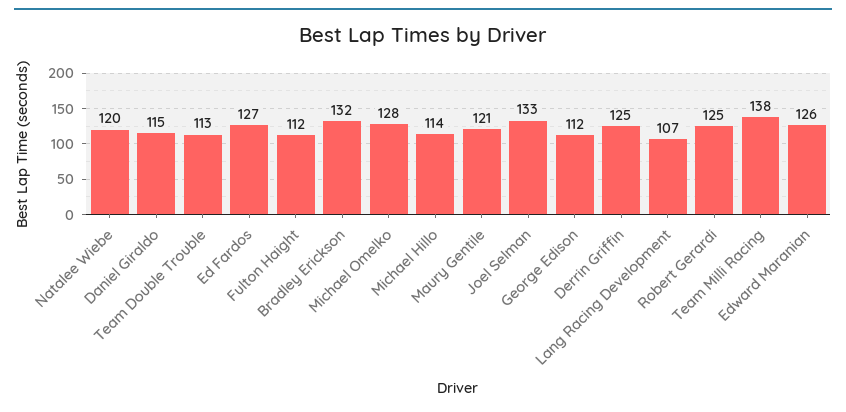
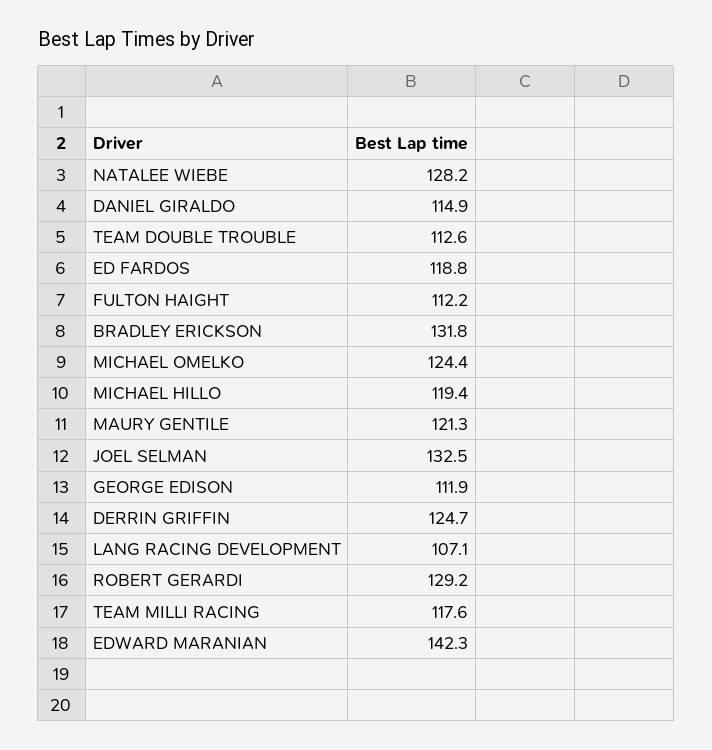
  {
-   "Natalee Wiebe": 120,
+   "Natalee Wiebe": 128.2,
    "Daniel Giraldo": 114.9,
    "Team Double Trouble": 112.6,
-   "Ed Fardos": 127,
+   "Ed Fardos": 118.8,
    "Fulton Haight": 112.2,
    "Bradley Erickson": 131.8,
-   "Michael Omelko": 128,
+   "Michael Omelko": 124.4,
-   "Michael Hillo": 114,
+   "Michael Hillo": 119.4,
    "Maury Gentile": 121.3,
    "Joel Selman": 132.5,
    "George Edison": 111.9,
    "Derrin Griffin": 124.7,
    "Lang Racing Development": 107.1,
-   "Robert Gerardi": 125,
+   "Robert Gerardi": 129.2,
-   "Team Milli Racing": 138,
+   "Team Milli Racing": 117.6,
-   "Edward Maranian": 126
+   "Edward Maranian": 142.3
  }

